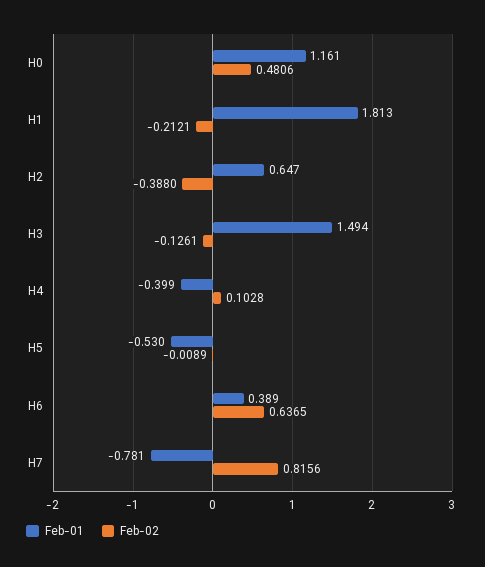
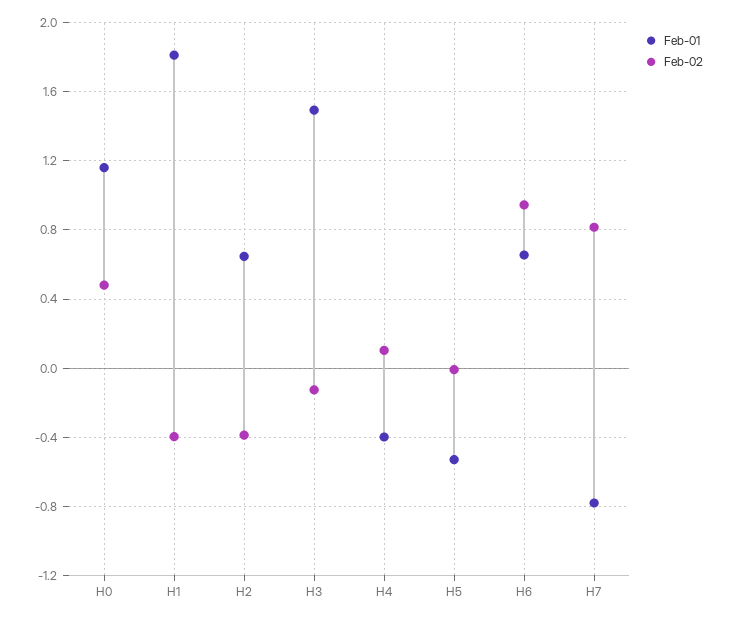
  {
    "Feb-01": {
      "H0": 1.161,
      "H1": 1.813,
      "H2": 0.647,
      "H3": 1.494,
      "H4": -0.399,
      "H5": -0.53,
-     "H6": 0.389,
+     "H6": 0.65,
      "H7": -0.781
    },
    "Feb-02": {
      "H0": 0.4806,
-     "H1": -0.2121,
+     "H1": -0.4,
      "H2": -0.388,
      "H3": -0.1261,
      "H4": 0.1028,
      "H5": -0.0089,
-     "H6": 0.6365,
+     "H6": 0.95,
      "H7": 0.8156
    }
  }

